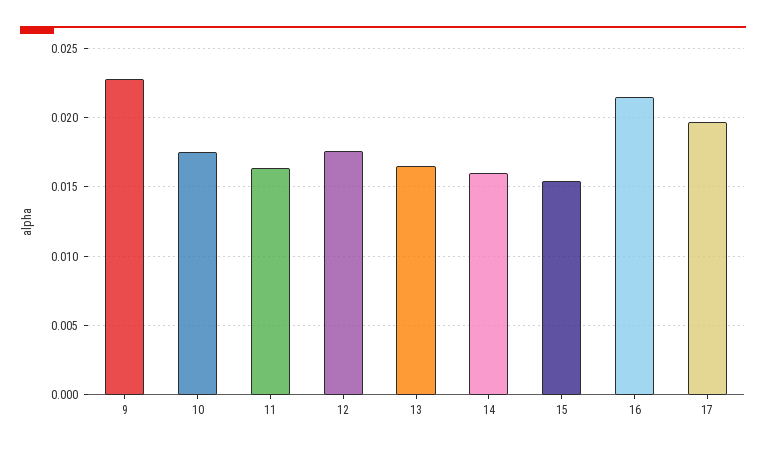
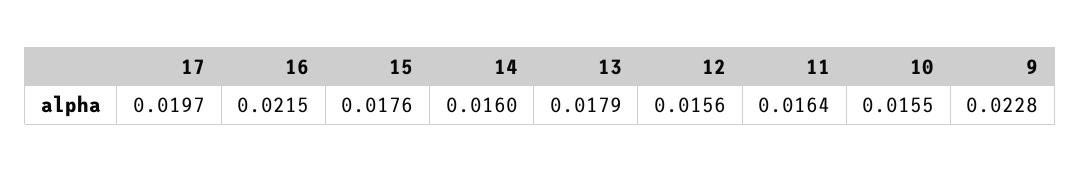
  {
    "9": 0.0228,
-   "10": 0.0175,
+   "10": 0.0155,
    "11": 0.0164,
-   "12": 0.0175,
+   "12": 0.0156,
-   "13": 0.0165,
+   "13": 0.0179,
    "14": 0.016,
-   "15": 0.0155,
+   "15": 0.0176,
    "16": 0.0215,
    "17": 0.0197
  }

